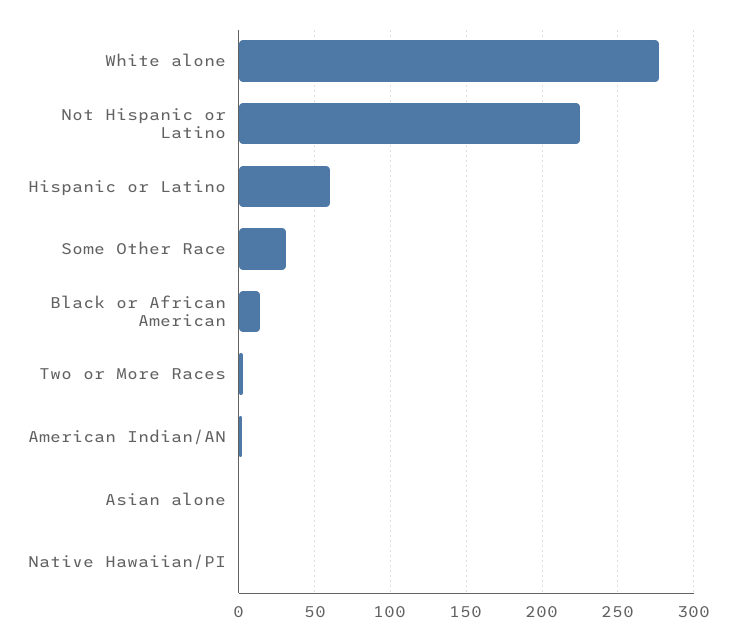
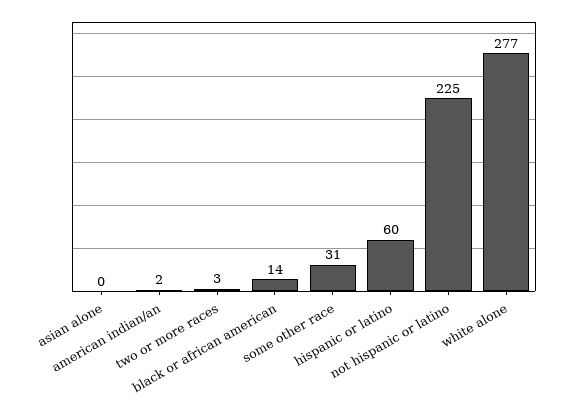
  {
    "White alone": 277,
    "Not Hispanic or Latino": 225,
    "Hispanic or Latino": 60,
    "Some Other Race": 31,
    "Black or African American": 14,
    "Two or More Races": 3,
    "American Indian/AN": 2,
-   "Asian alone": 0,
+   "Asian alone": 0
-   "Native Hawaiian/PI": 0
  }

